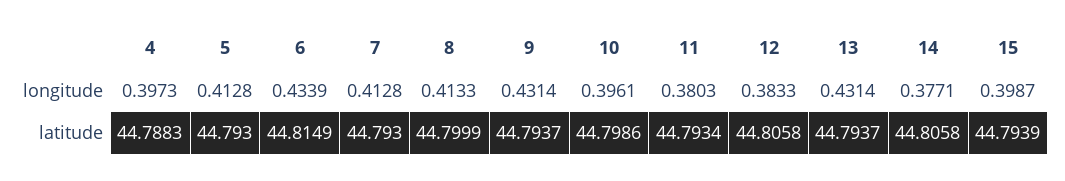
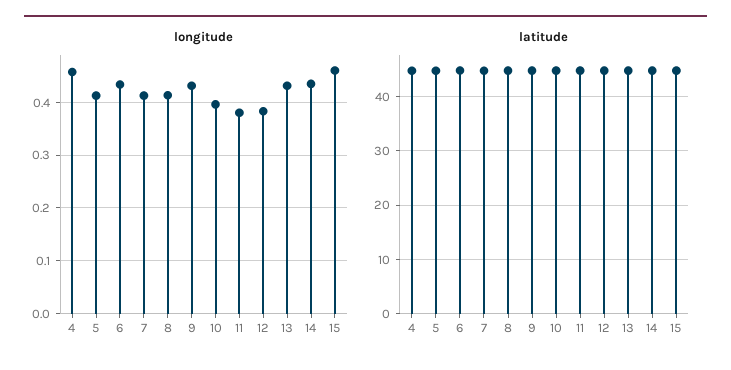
  {
    "longitude": {
-     "4": 0.3973,
+     "4": 0.46,
      "5": 0.4128,
      "6": 0.4339,
      "7": 0.4128,
      "8": 0.4133,
      "9": 0.4314,
      "10": 0.3961,
      "11": 0.3803,
      "12": 0.3833,
      "13": 0.4314,
-     "14": 0.3771,
+     "14": 0.44,
-     "15": 0.3987
+     "15": 0.46
    },
    "latitude": {
      "4": 44.7883,
      "5": 44.793,
      "6": 44.8149,
      "7": 44.793,
      "8": 44.7999,
      "9": 44.7937,
      "10": 44.7986,
      "11": 44.7934,
      "12": 44.8058,
      "13": 44.7937,
      "14": 44.8058,
      "15": 44.7939
    }
  }

